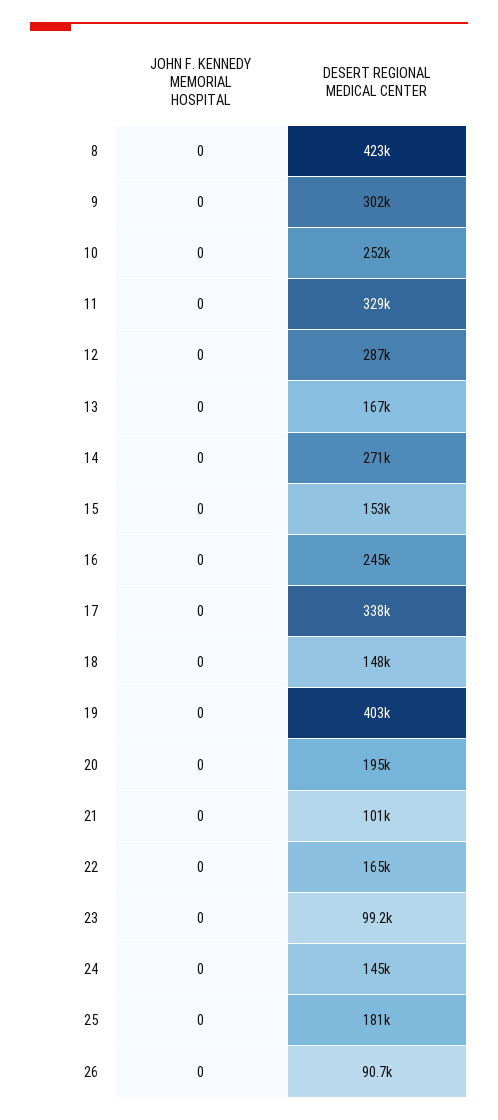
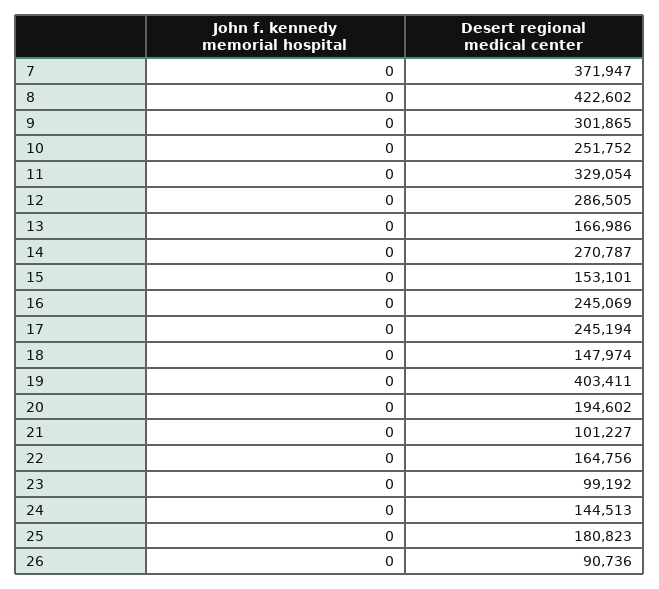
  {
    "JOHN F. KENNEDY MEMORIAL HOSPITAL": {
      "8": 0,
      "9": 0,
      "10": 0,
      "11": 0,
      "12": 0,
      "13": 0,
      "14": 0,
      "15": 0,
      "16": 0,
      "17": 0,
      "18": 0,
      "19": 0,
      "20": 0,
      "21": 0,
      "22": 0,
      "23": 0,
      "24": 0,
      "25": 0,
-     "26": 0
+     "26": 0,
+     "7": 0
    },
    "DESERT REGIONAL MEDICAL CENTER": {
      "8": 422602,
      "9": 301865,
      "10": 251752,
      "11": 329054,
      "12": 286505,
      "13": 166986,
      "14": 270787,
      "15": 153101,
      "16": 245069,
-     "17": 338000,
+     "17": 245194,
      "18": 147974,
      "19": 403411,
      "20": 194602,
      "21": 101227,
      "22": 164756,
      "23": 99192,
      "24": 144513,
      "25": 180823,
-     "26": 90736
+     "26": 90736,
+     "7": 371947
    }
  }

